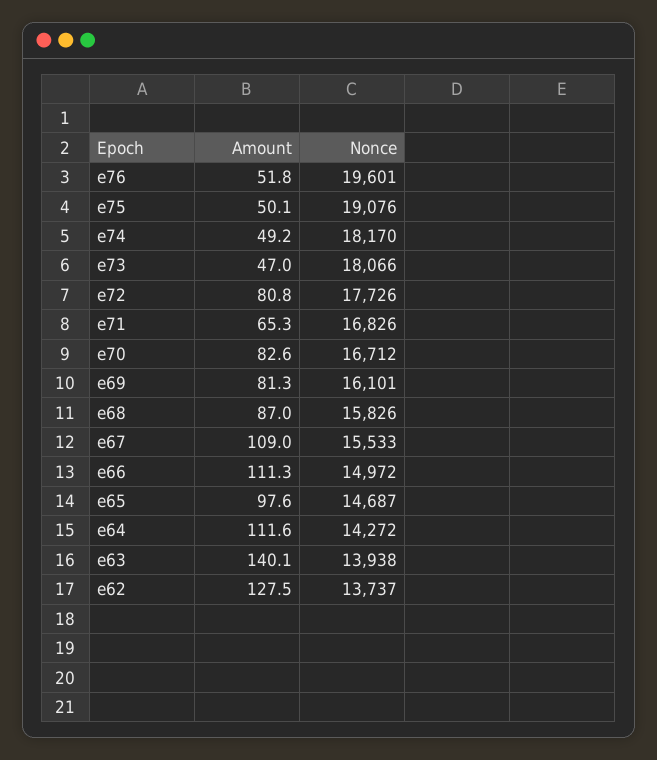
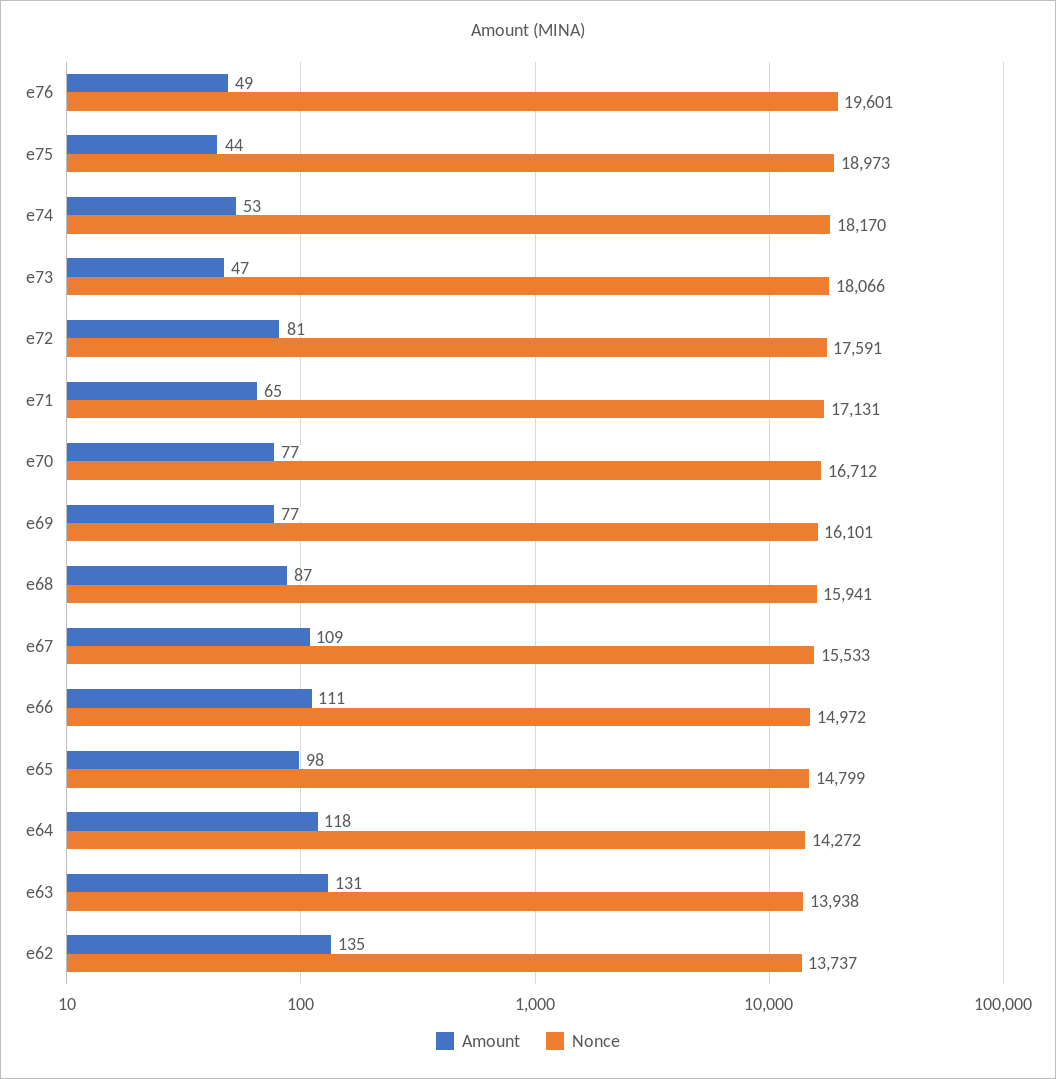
  {
    "Amount": {
-     "e76": 51.8,
+     "e76": 49,
-     "e75": 50.1,
+     "e75": 44,
-     "e74": 49.2,
+     "e74": 53,
      "e73": 47,
      "e72": 80.8,
      "e71": 65.3,
-     "e70": 82.6,
+     "e70": 77,
-     "e69": 81.3,
+     "e69": 77,
      "e68": 87,
      "e67": 109,
      "e66": 111.3,
      "e65": 97.6,
-     "e64": 111.6,
+     "e64": 118,
-     "e63": 140.1,
+     "e63": 131,
-     "e62": 127.5
+     "e62": 135
    },
    "Nonce": {
      "e76": 19601,
-     "e75": 19076,
+     "e75": 18973,
      "e74": 18170,
      "e73": 18066,
-     "e72": 17726,
+     "e72": 17591,
-     "e71": 16826,
+     "e71": 17131,
      "e70": 16712,
      "e69": 16101,
-     "e68": 15826,
+     "e68": 15941,
      "e67": 15533,
      "e66": 14972,
-     "e65": 14687,
+     "e65": 14799,
      "e64": 14272,
      "e63": 13938,
      "e62": 13737
    }
  }

